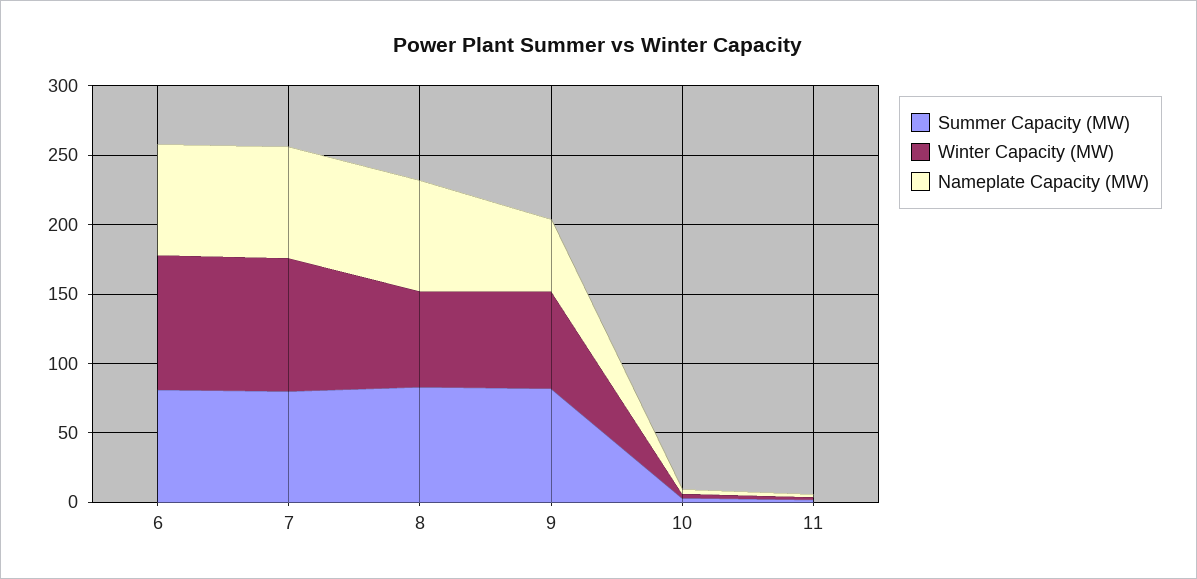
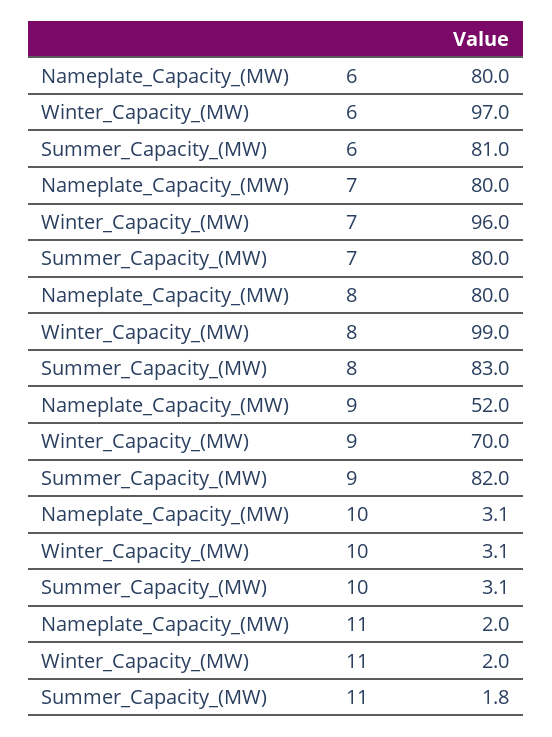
  {
    "Summer Capacity (MW)": {
      "6": 81,
      "7": 80,
      "8": 83,
      "9": 82,
      "10": 3.1,
      "11": 1.8
    },
    "Winter Capacity (MW)": {
      "6": 97,
      "7": 96,
-     "8": 70,
+     "8": 99,
      "9": 70,
      "10": 3.1,
      "11": 2
    },
    "Nameplate Capacity (MW)": {
      "6": 80,
      "7": 80,
      "8": 80,
      "9": 52,
      "10": 3.1,
      "11": 2
    }
  }

